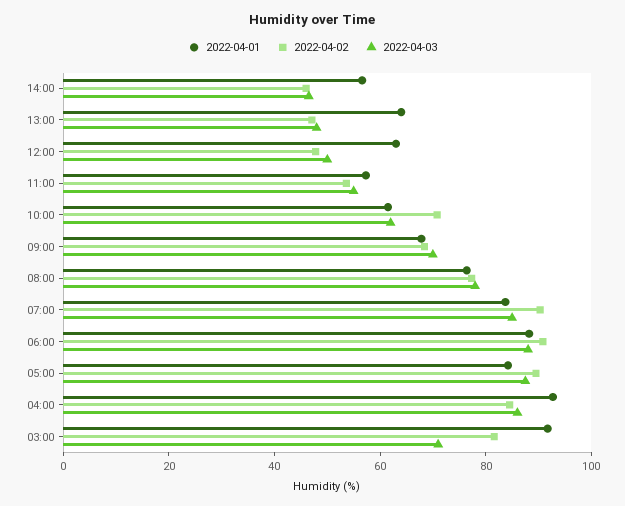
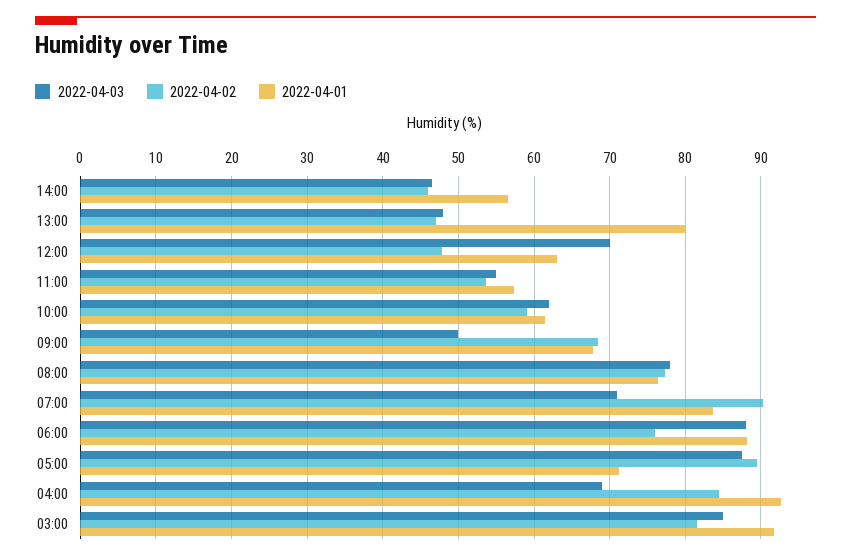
  {
    "2022-04-01": {
      "14:00": 57,
-     "13:00": 65,
+     "13:00": 80,
      "12:00": 63,
      "11:00": 57,
      "10:00": 62,
      "09:00": 68,
      "08:00": 76,
      "07:00": 84,
      "06:00": 88,
-     "05:00": 85,
+     "05:00": 71,
      "04:00": 93,
      "03:00": 92
    },
    "2022-04-02": {
      "14:00": 46,
      "13:00": 47,
      "12:00": 48,
      "11:00": 54,
-     "10:00": 70,
+     "10:00": 59,
      "09:00": 68,
      "08:00": 77,
      "07:00": 90,
-     "06:00": 90,
+     "06:00": 76,
      "05:00": 90,
      "04:00": 85,
      "03:00": 82
    },
    "2022-04-03": {
      "14:00": 47,
      "13:00": 48,
-     "12:00": 50,
+     "12:00": 70,
      "11:00": 55,
      "10:00": 62,
-     "09:00": 70,
+     "09:00": 50,
      "08:00": 78,
-     "07:00": 85,
+     "07:00": 71,
      "06:00": 88,
      "05:00": 88,
-     "04:00": 85,
+     "04:00": 69,
-     "03:00": 70
+     "03:00": 85
    }
  }

